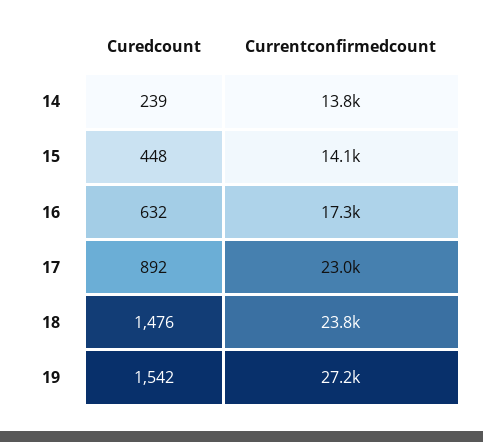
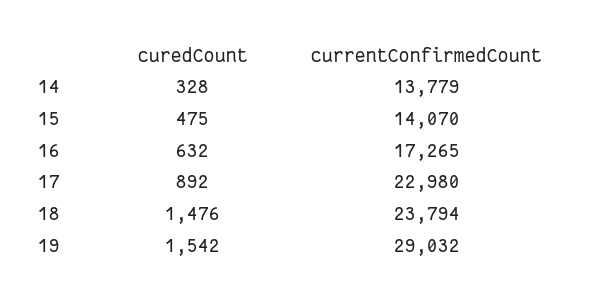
  {
    "Curedcount": {
-     "14": 239,
+     "14": 328,
-     "15": 448,
+     "15": 475,
      "16": 632,
      "17": 892,
      "18": 1476,
      "19": 1542
    },
    "Currentconfirmedcount": {
      "14": 13779,
      "15": 14070,
      "16": 17265,
      "17": 22980,
      "18": 23794,
-     "19": 27200
+     "19": 29032
    }
  }

